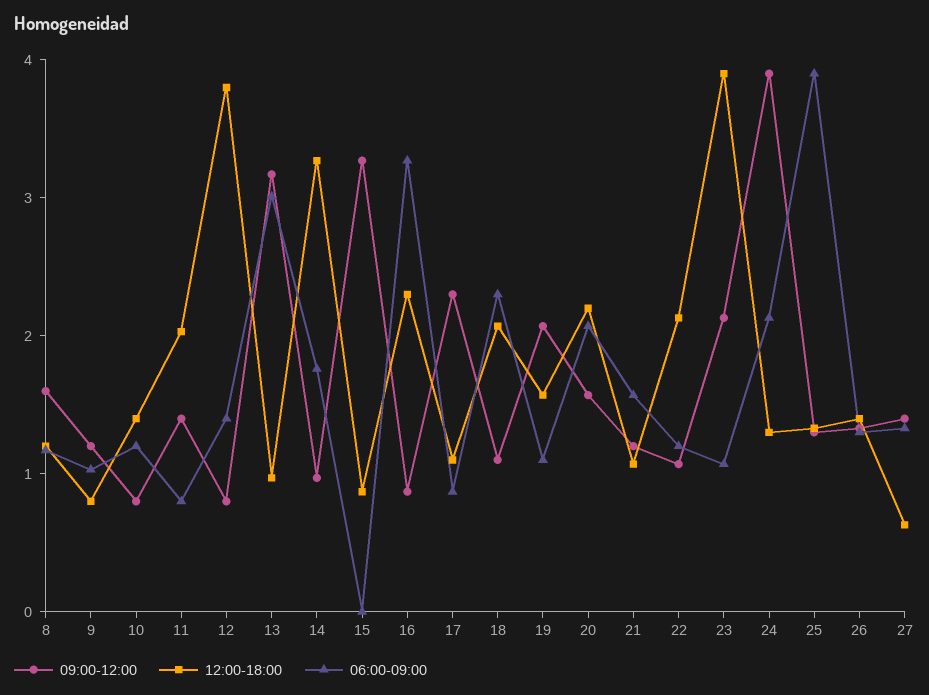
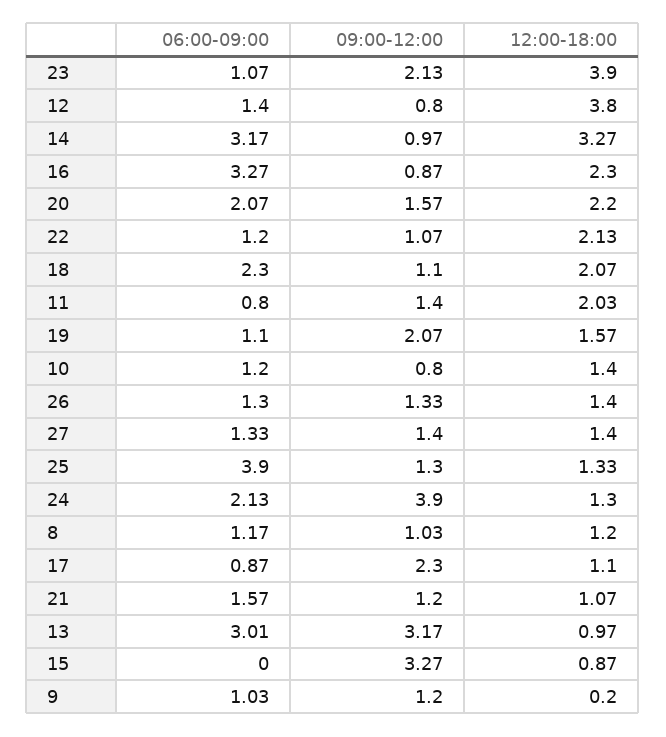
  {
    "09:00-12:00": {
-     "8": 1.6,
+     "8": 1.03,
      "9": 1.2,
      "10": 0.8,
      "11": 1.4,
      "12": 0.8,
      "13": 3.17,
      "14": 0.97,
      "15": 3.27,
      "16": 0.87,
      "17": 2.3,
      "18": 1.1,
      "19": 2.07,
      "20": 1.57,
      "21": 1.2,
      "22": 1.07,
      "23": 2.13,
      "24": 3.9,
      "25": 1.3,
      "26": 1.33,
      "27": 1.4
    },
    "12:00-18:00": {
      "8": 1.2,
-     "9": 0.8,
+     "9": 0.2,
      "10": 1.4,
      "11": 2.03,
      "12": 3.8,
      "13": 0.97,
      "14": 3.27,
      "15": 0.87,
      "16": 2.3,
      "17": 1.1,
      "18": 2.07,
      "19": 1.57,
      "20": 2.2,
      "21": 1.07,
      "22": 2.13,
      "23": 3.9,
      "24": 1.3,
      "25": 1.33,
      "26": 1.4,
-     "27": 0.6
+     "27": 1.4
    },
    "06:00-09:00": {
      "8": 1.17,
      "9": 1.03,
      "10": 1.2,
      "11": 0.8,
      "12": 1.4,
      "13": 3.01,
-     "14": 1.8,
+     "14": 3.17,
      "15": 0,
      "16": 3.27,
      "17": 0.87,
      "18": 2.3,
      "19": 1.1,
      "20": 2.07,
      "21": 1.57,
      "22": 1.2,
      "23": 1.07,
      "24": 2.13,
      "25": 3.9,
      "26": 1.3,
      "27": 1.33
    }
  }

